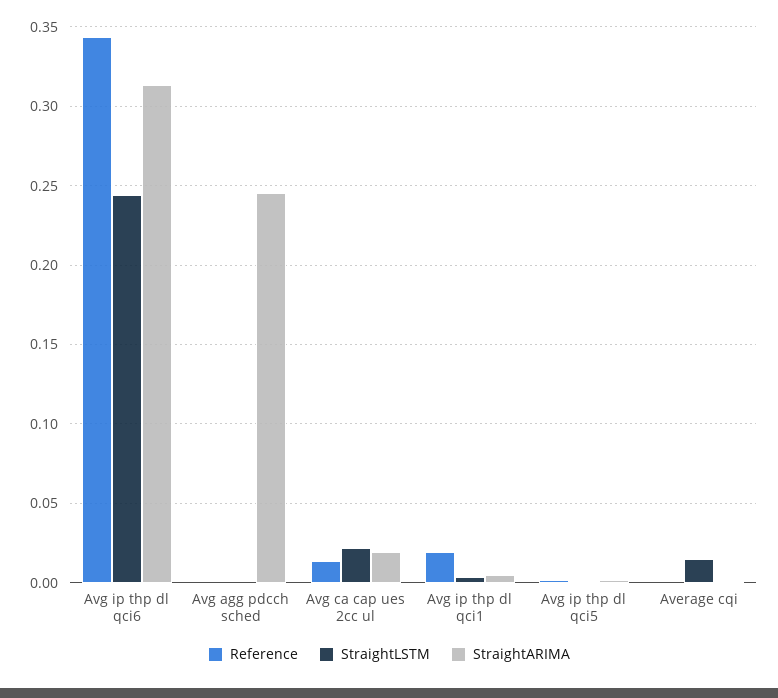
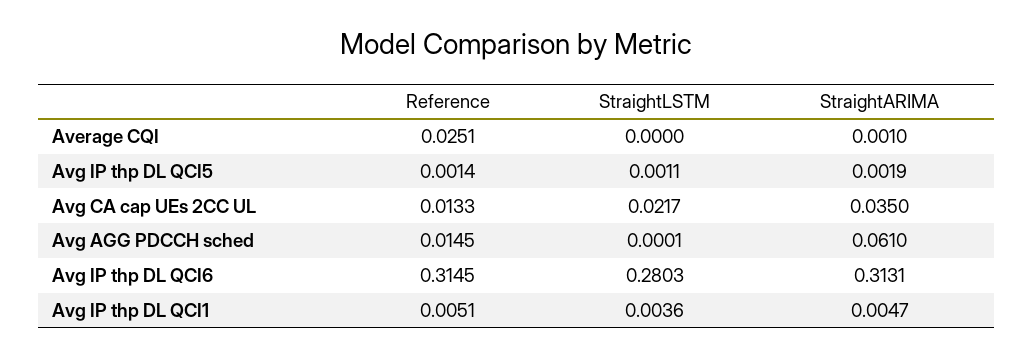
  {
    "Reference": {
-     "Avg ip thp dl qci6": 0.345,
+     "Avg ip thp dl qci6": 0.3145,
-     "Avg agg pdcch sched": 0,
+     "Avg agg pdcch sched": 0.0145,
      "Avg ca cap ues 2cc ul": 0.0133,
-     "Avg ip thp dl qci1": 0.02,
+     "Avg ip thp dl qci1": 0.0051,
      "Avg ip thp dl qci5": 0.0014,
-     "Average cqi": 0
+     "Average cqi": 0.0251
    },
    "StraightLSTM": {
-     "Avg ip thp dl qci6": 0.245,
+     "Avg ip thp dl qci6": 0.2803,
      "Avg agg pdcch sched": 0.0001,
      "Avg ca cap ues 2cc ul": 0.0217,
      "Avg ip thp dl qci1": 0.0036,
      "Avg ip thp dl qci5": 0.0011,
-     "Average cqi": 0.015
+     "Average cqi": 0
    },
    "StraightARIMA": {
      "Avg ip thp dl qci6": 0.3131,
-     "Avg agg pdcch sched": 0.245,
+     "Avg agg pdcch sched": 0.061,
-     "Avg ca cap ues 2cc ul": 0.02,
+     "Avg ca cap ues 2cc ul": 0.035,
      "Avg ip thp dl qci1": 0.0047,
      "Avg ip thp dl qci5": 0.0019,
      "Average cqi": 0.001
    }
  }

